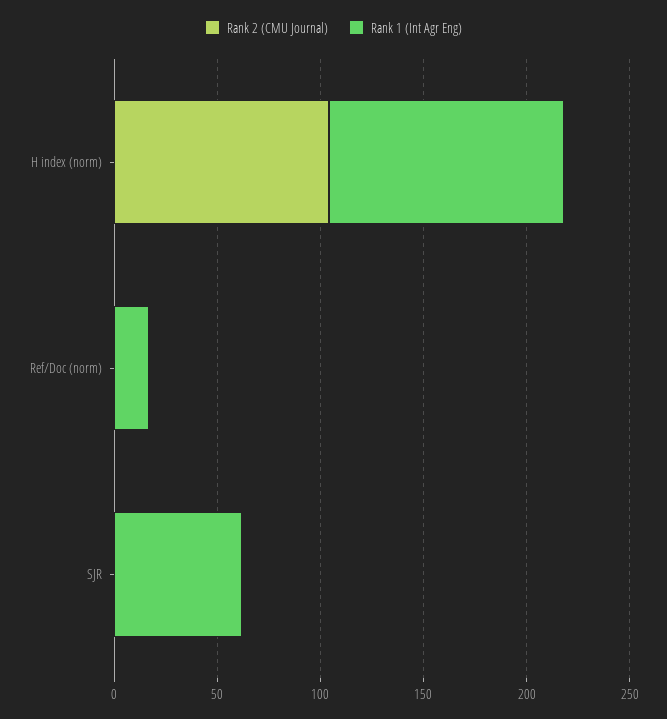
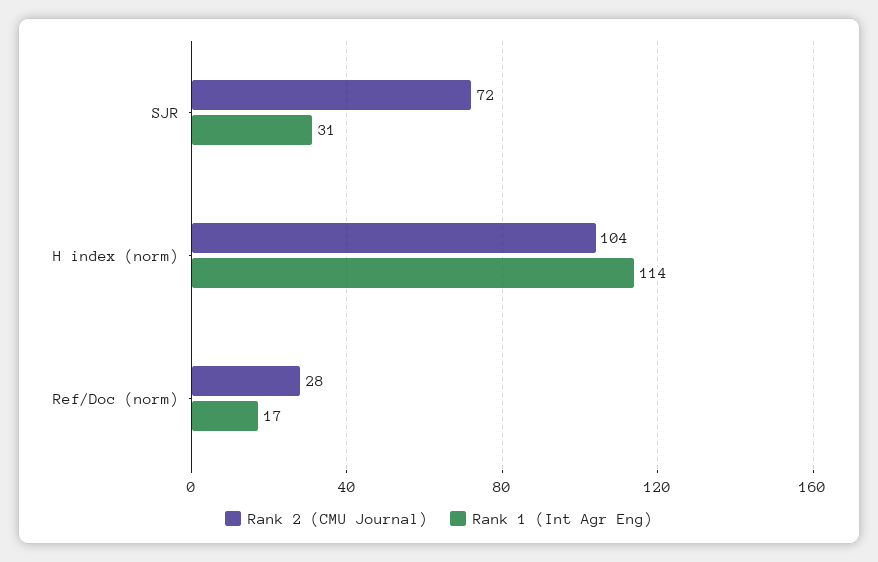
  {
    "Rank 2 (CMU Journal)": {
      "H index (norm)": 104,
-     "Ref/Doc (norm)": 0,
+     "Ref/Doc (norm)": 28,
-     "SJR": 0
+     "SJR": 72
    },
    "Rank 1 (Int Agr Eng)": {
      "H index (norm)": 114,
      "Ref/Doc (norm)": 17,
-     "SJR": 60
+     "SJR": 31
    }
  }

